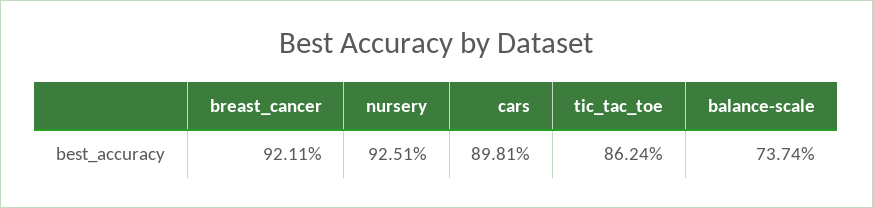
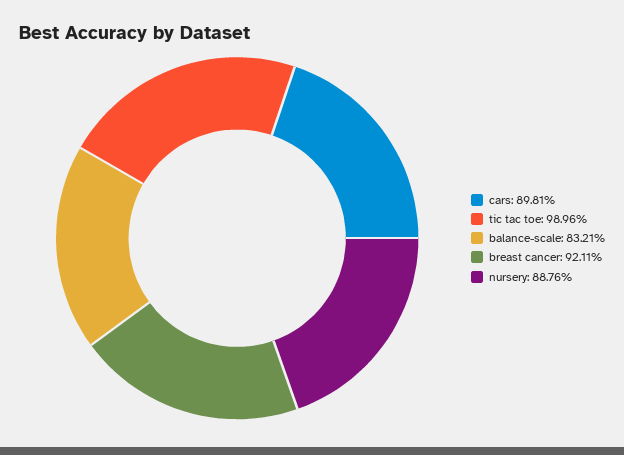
  {
    "breast_cancer": 92.11,
-   "nursery": 92.51,
+   "nursery": 88.76,
    "cars": 89.81,
-   "tic_tac_toe": 86.24,
+   "tic_tac_toe": 98.96,
-   "balance-scale": 73.74
+   "balance-scale": 83.21
  }

